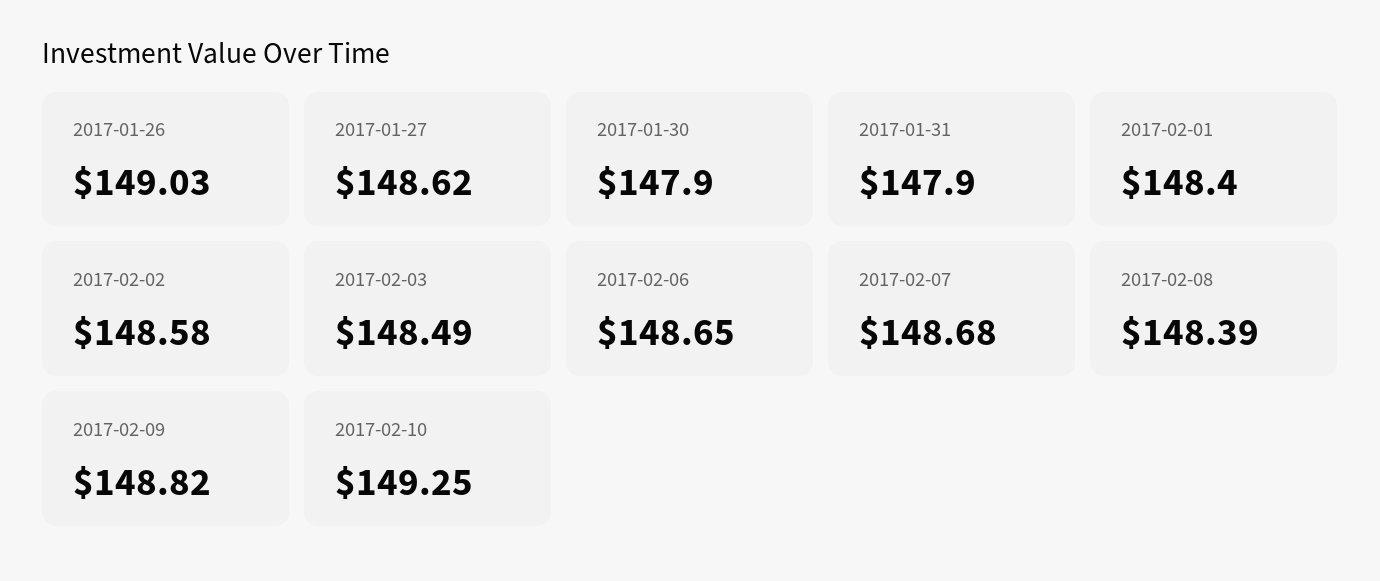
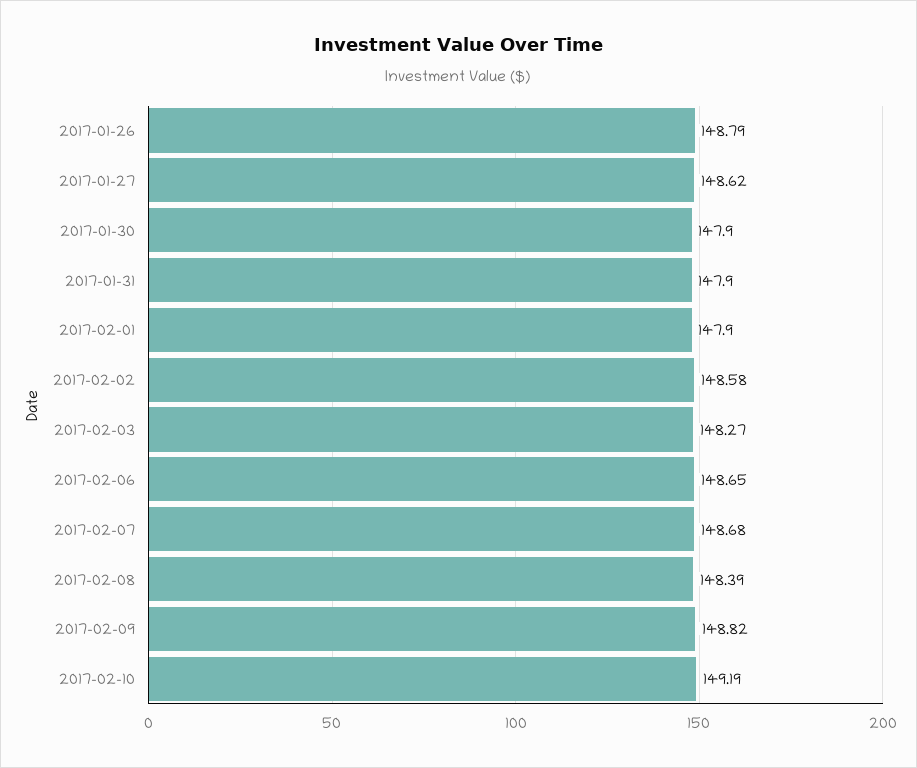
  {
-   "2017-01-26": 149.03,
+   "2017-01-26": 148.79,
    "2017-01-27": 148.62,
    "2017-01-30": 147.9,
    "2017-01-31": 147.9,
-   "2017-02-01": 148.4,
+   "2017-02-01": 147.9,
    "2017-02-02": 148.58,
-   "2017-02-03": 148.49,
+   "2017-02-03": 148.27,
    "2017-02-06": 148.65,
    "2017-02-07": 148.68,
    "2017-02-08": 148.39,
    "2017-02-09": 148.82,
-   "2017-02-10": 149.25
+   "2017-02-10": 149.19
  }

